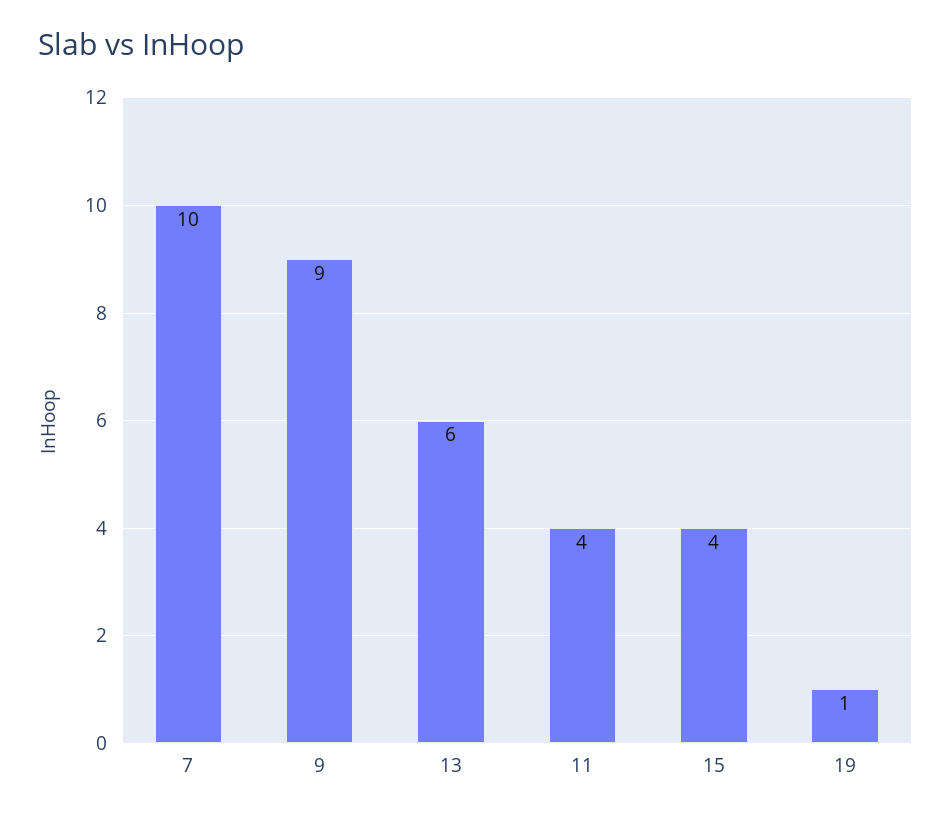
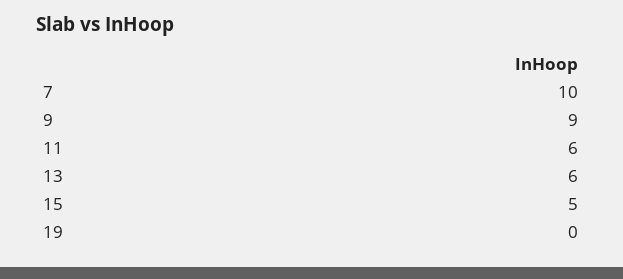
  {
    "7": 10,
    "9": 9,
    "13": 6,
-   "11": 4,
+   "11": 6,
-   "15": 4,
+   "15": 5,
-   "19": 1
+   "19": 0
  }

